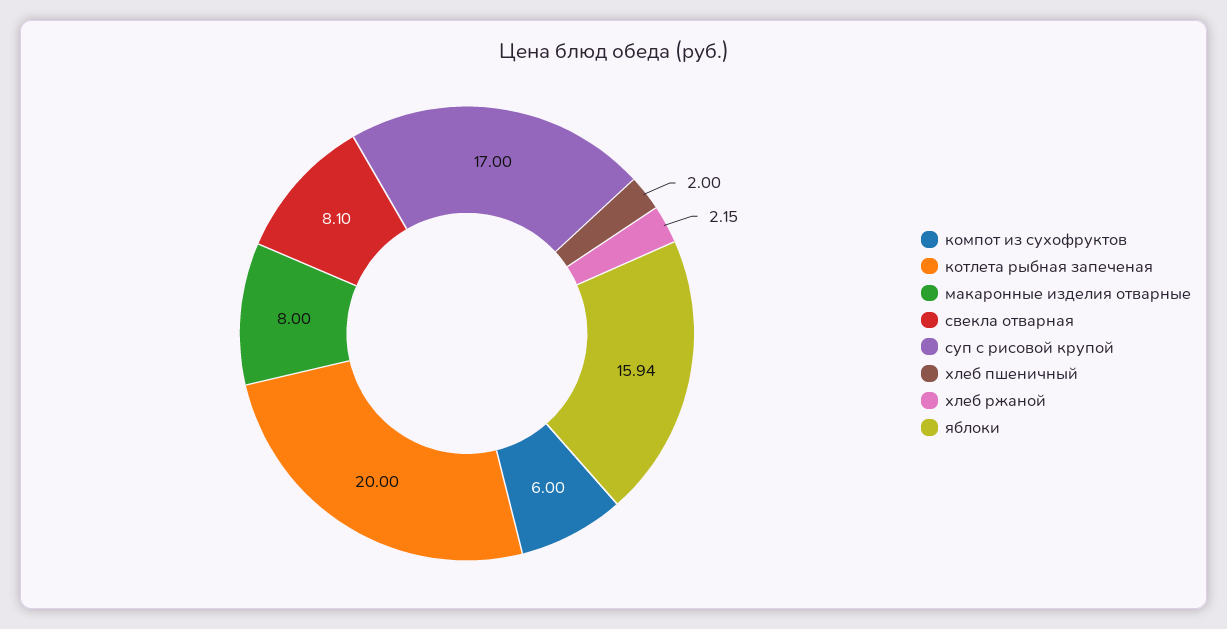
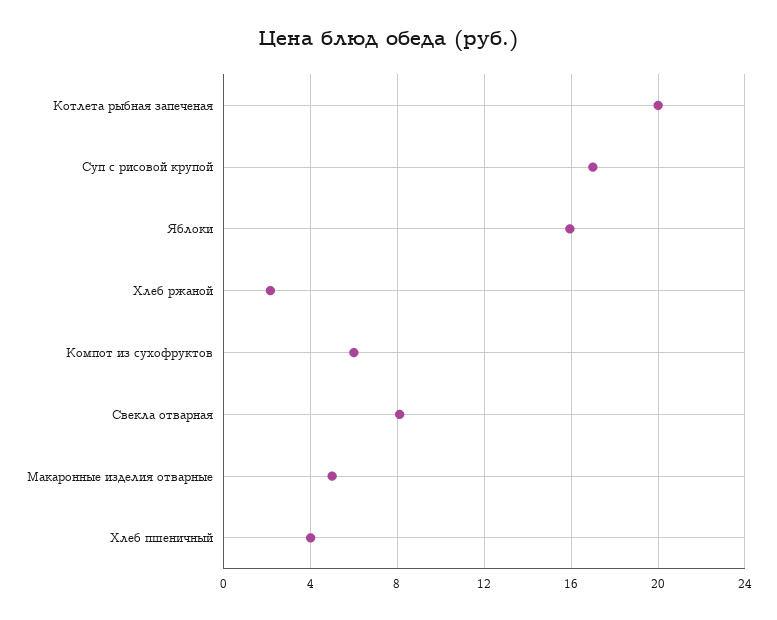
  {
    "компот из сухофруктов": 6,
    "котлета рыбная запеченая": 20,
-   "макаронные изделия отварные": 8,
+   "макаронные изделия отварные": 5,
    "свекла отварная": 8.1,
    "суп с рисовой крупой": 17,
-   "хлеб пшеничный": 2,
+   "хлеб пшеничный": 4,
    "хлеб ржаной": 2.15,
    "яблоки": 15.94
  }

